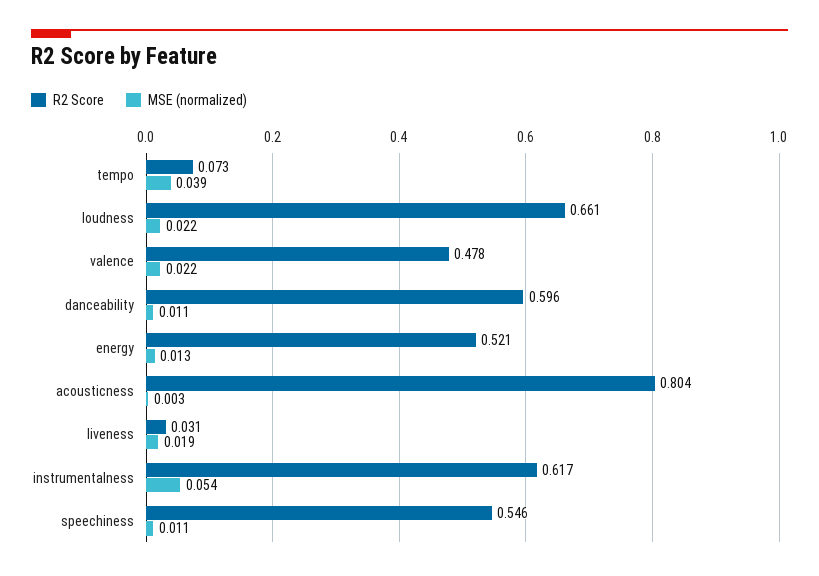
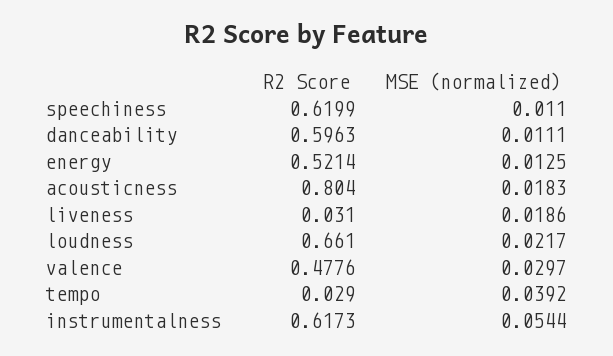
  {
    "R2 Score": {
-     "tempo": 0.073,
+     "tempo": 0.029,
      "loudness": 0.661,
      "valence": 0.4776,
      "danceability": 0.5963,
      "energy": 0.5214,
      "acousticness": 0.804,
      "liveness": 0.031,
      "instrumentalness": 0.6173,
-     "speechiness": 0.546
+     "speechiness": 0.6199
    },
    "MSE (normalized)": {
      "tempo": 0.0392,
      "loudness": 0.0217,
-     "valence": 0.022,
+     "valence": 0.0297,
      "danceability": 0.0111,
      "energy": 0.0125,
-     "acousticness": 0.003,
+     "acousticness": 0.0183,
      "liveness": 0.0186,
      "instrumentalness": 0.0544,
      "speechiness": 0.011
    }
  }

